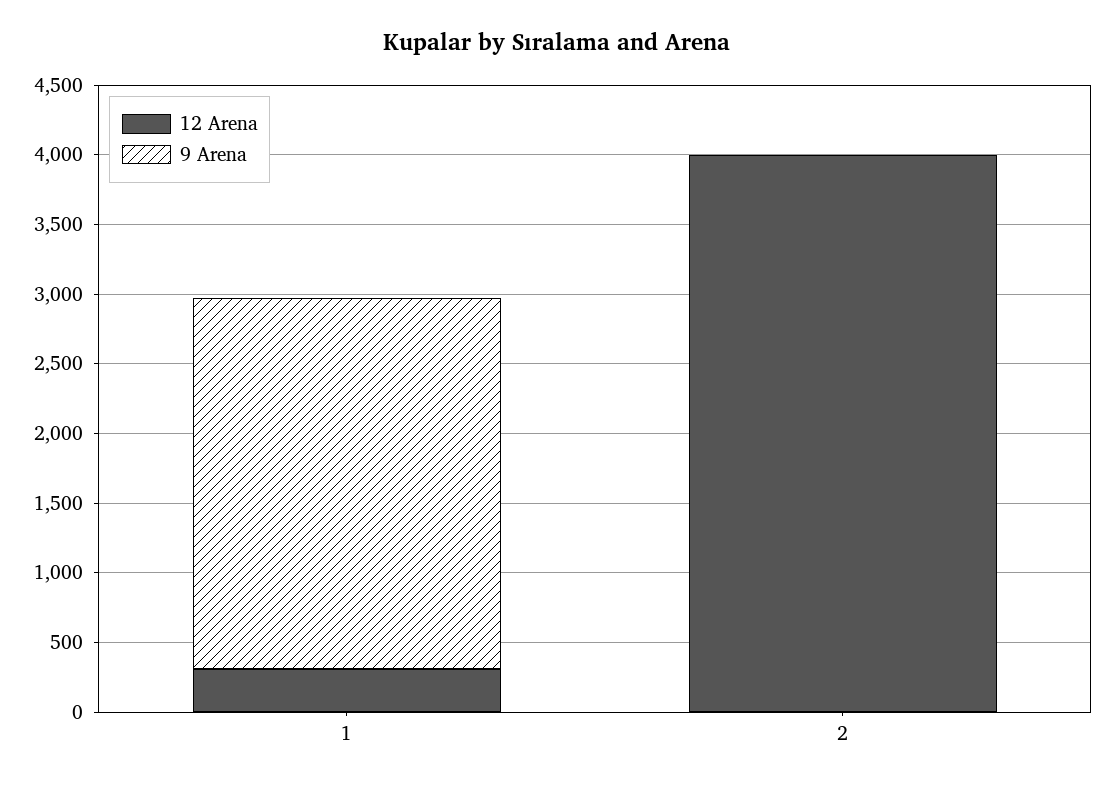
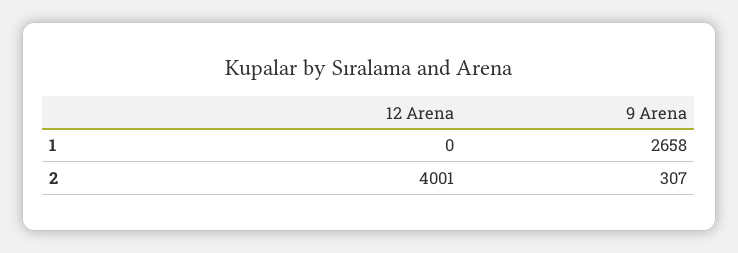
  {
    "12 Arena": {
-     "1": 300,
+     "1": 0,
      "2": 4001
    },
    "9 Arena": {
      "1": 2658,
-     "2": 0
+     "2": 307
    }
  }

